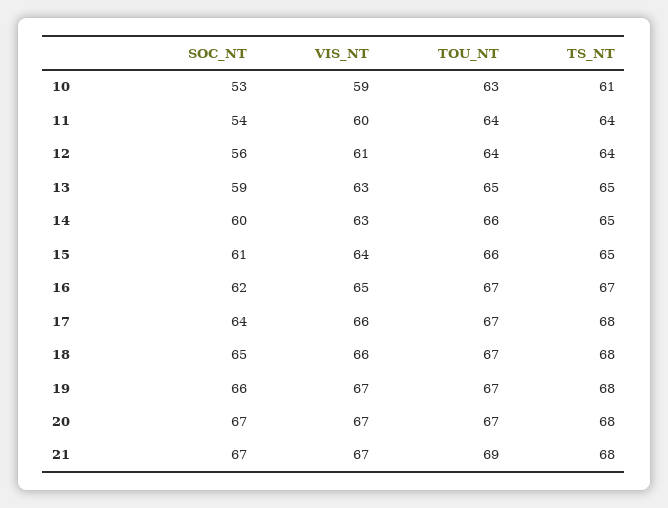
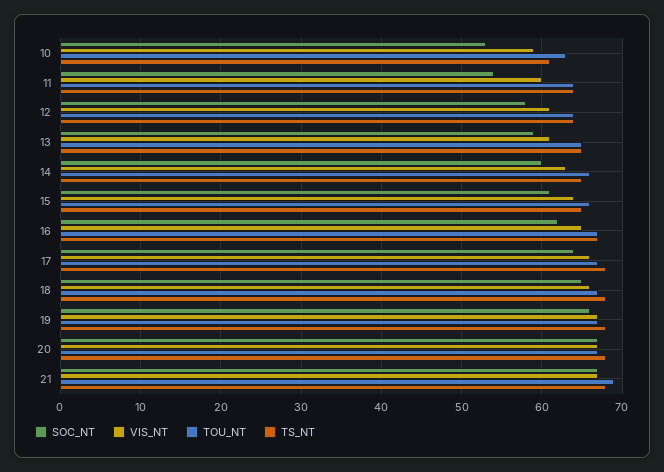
  {
    "SOC_NT": {
      "10": 53,
      "11": 54,
-     "12": 56,
+     "12": 58,
      "13": 59,
      "14": 60,
      "15": 61,
      "16": 62,
      "17": 64,
      "18": 65,
      "19": 66,
      "20": 67,
      "21": 67
    },
    "VIS_NT": {
      "10": 59,
      "11": 60,
      "12": 61,
-     "13": 63,
+     "13": 61,
      "14": 63,
      "15": 64,
      "16": 65,
      "17": 66,
      "18": 66,
      "19": 67,
      "20": 67,
      "21": 67
    },
    "TOU_NT": {
      "10": 63,
      "11": 64,
      "12": 64,
      "13": 65,
      "14": 66,
      "15": 66,
      "16": 67,
      "17": 67,
      "18": 67,
      "19": 67,
      "20": 67,
      "21": 69
    },
    "TS_NT": {
      "10": 61,
      "11": 64,
      "12": 64,
      "13": 65,
      "14": 65,
      "15": 65,
      "16": 67,
      "17": 68,
      "18": 68,
      "19": 68,
      "20": 68,
      "21": 68
    }
  }

